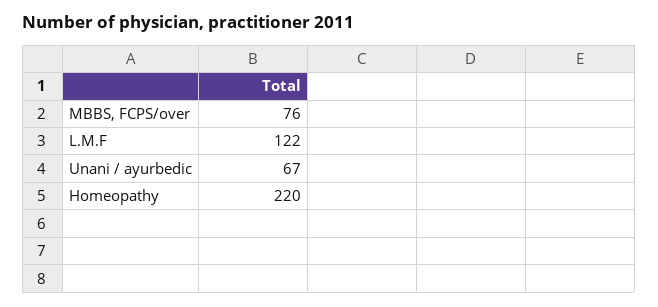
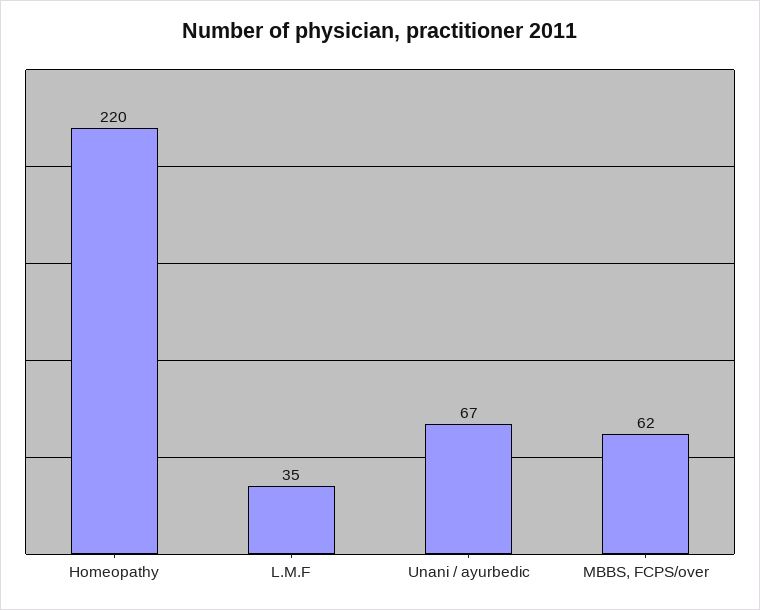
  {
-   "MBBS, FCPS/over": 76,
+   "MBBS, FCPS/over": 62,
-   "L.M.F": 122,
+   "L.M.F": 35,
    "Unani / ayurbedic": 67,
    "Homeopathy": 220
  }

